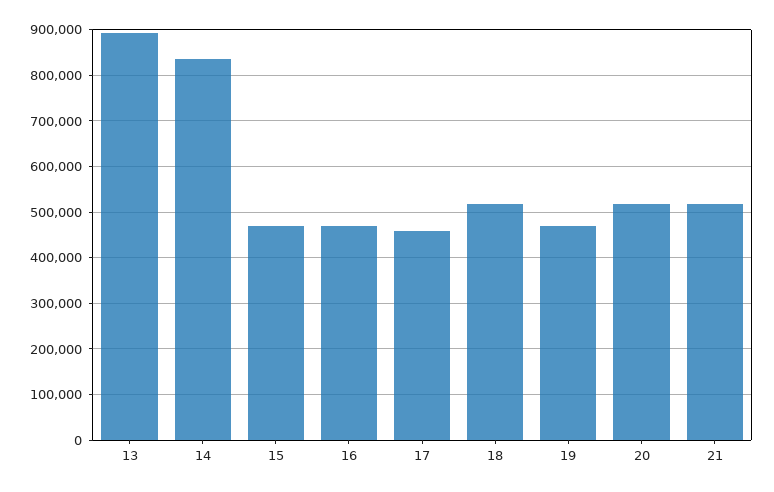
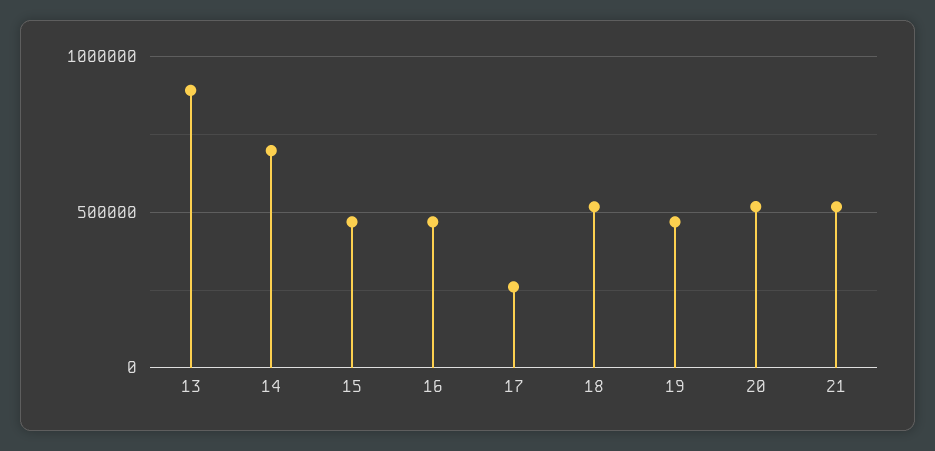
  {
    "13": 900000,
-   "14": 840000,
+   "14": 700000,
    "15": 460000,
    "16": 460000,
-   "17": 460000,
+   "17": 250000,
    "18": 520000,
    "19": 460000,
    "20": 520000,
    "21": 520000
  }

